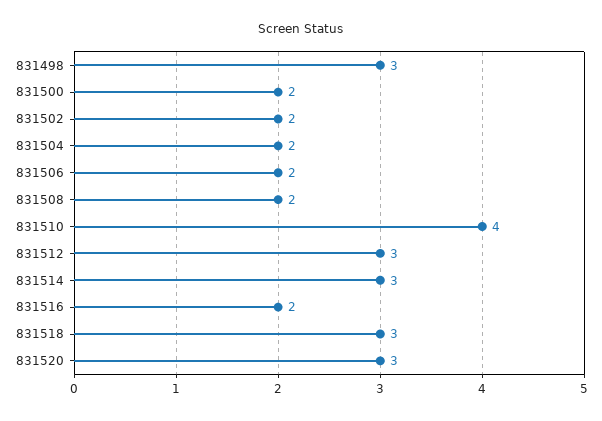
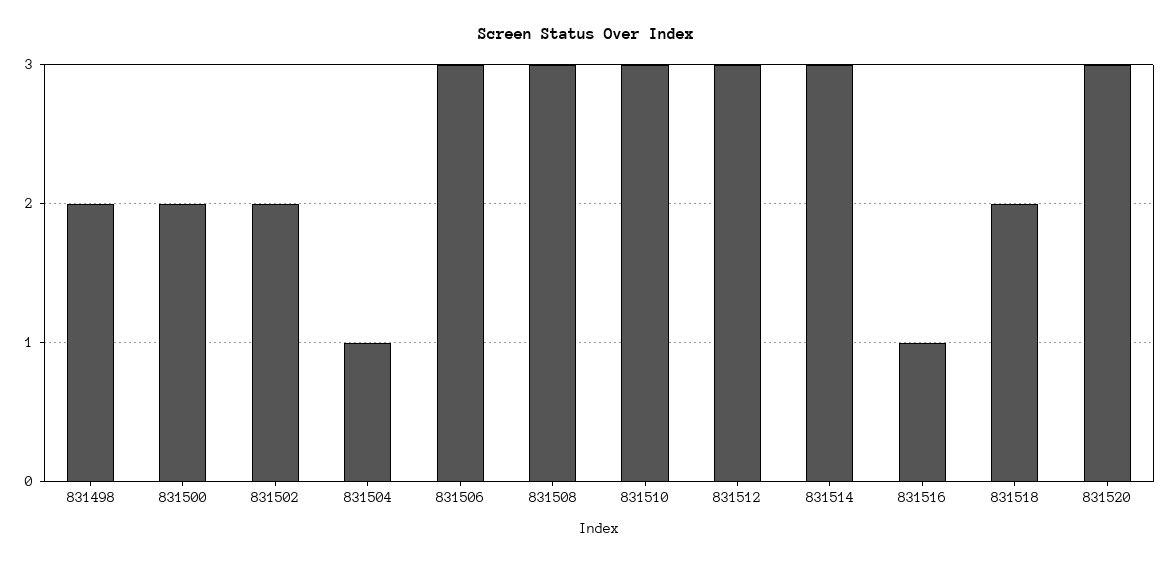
  {
-   "831498": 3,
+   "831498": 2,
    "831500": 2,
    "831502": 2,
-   "831504": 2,
+   "831504": 1,
-   "831506": 2,
+   "831506": 3,
-   "831508": 2,
+   "831508": 3,
-   "831510": 4,
+   "831510": 3,
    "831512": 3,
    "831514": 3,
-   "831516": 2,
+   "831516": 1,
-   "831518": 3,
+   "831518": 2,
    "831520": 3
  }

